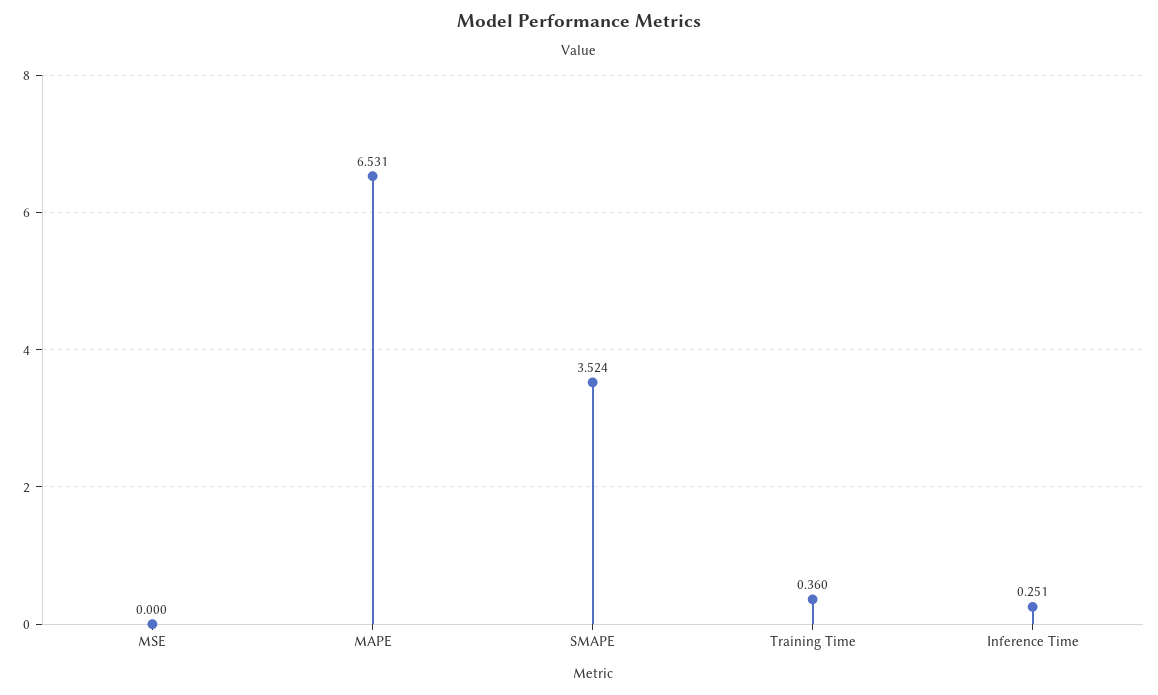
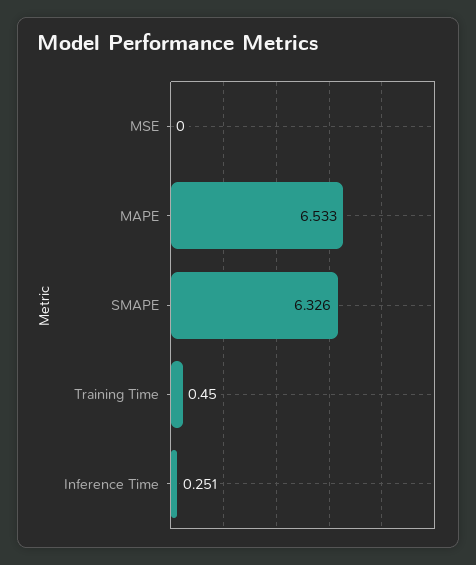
  {
    "MSE": 0,
-   "MAPE": 6.531,
+   "MAPE": 6.533,
-   "SMAPE": 3.524,
+   "SMAPE": 6.326,
-   "Training Time": 0.36,
+   "Training Time": 0.45,
    "Inference Time": 0.251
  }

